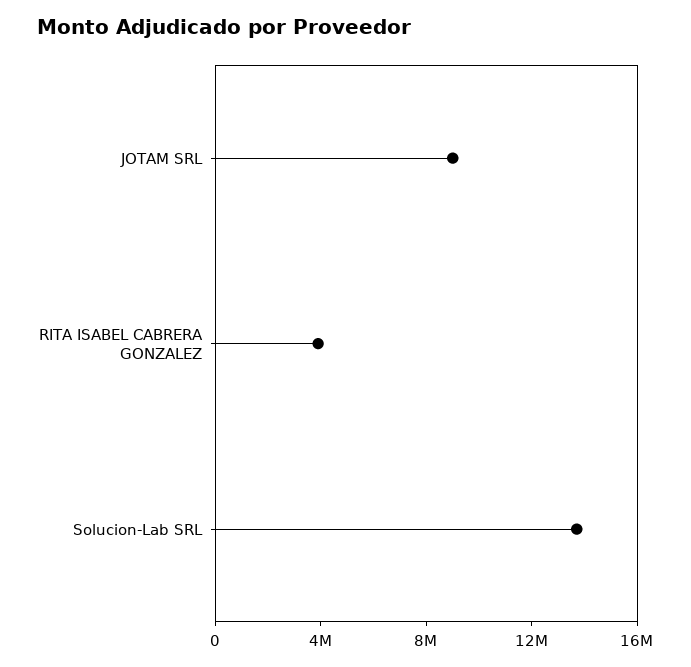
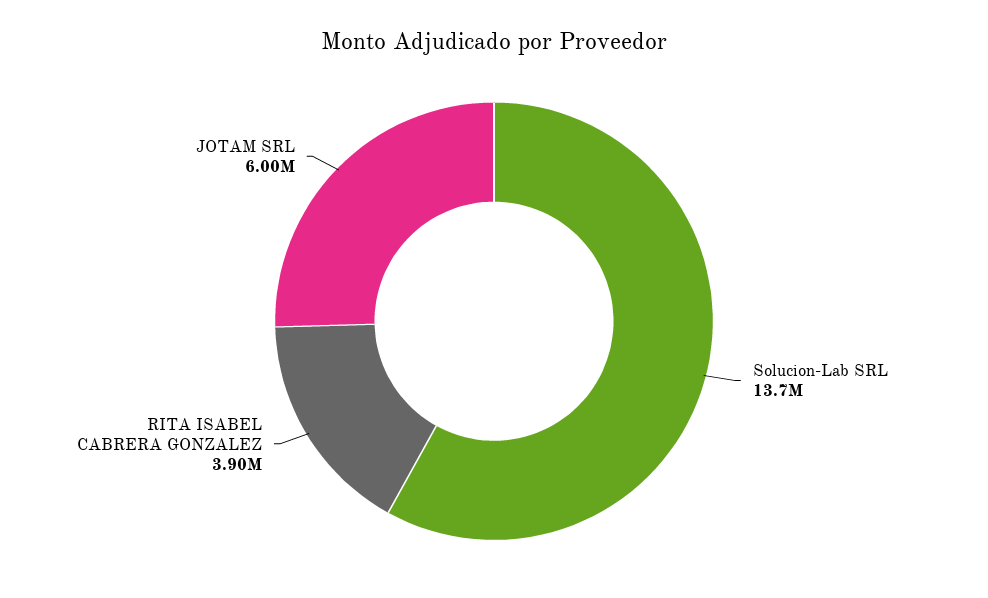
  {
-   "JOTAM SRL": 9000000,
+   "JOTAM SRL": 6000000,
    "RITA ISABEL CABRERA GONZALEZ": 3900000,
    "Solucion-Lab SRL": 13700000
  }

